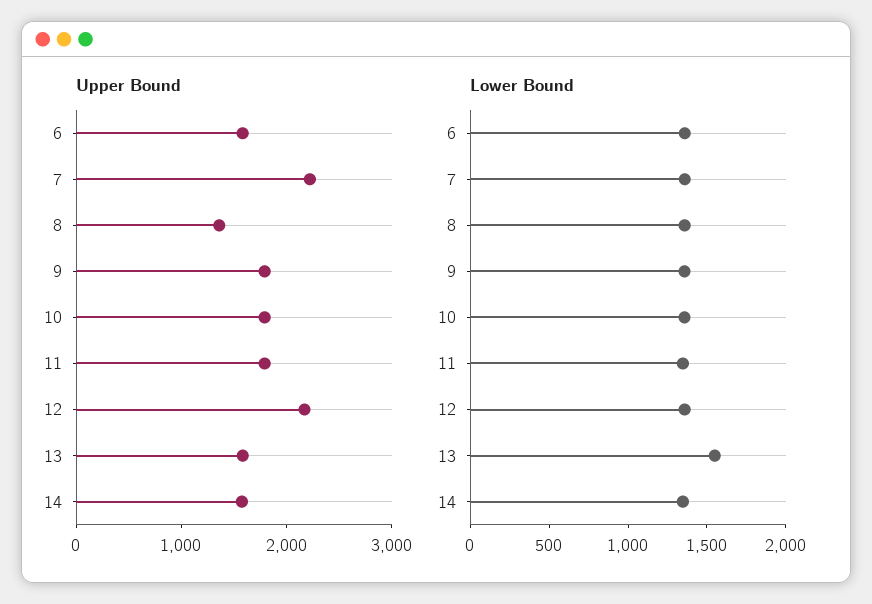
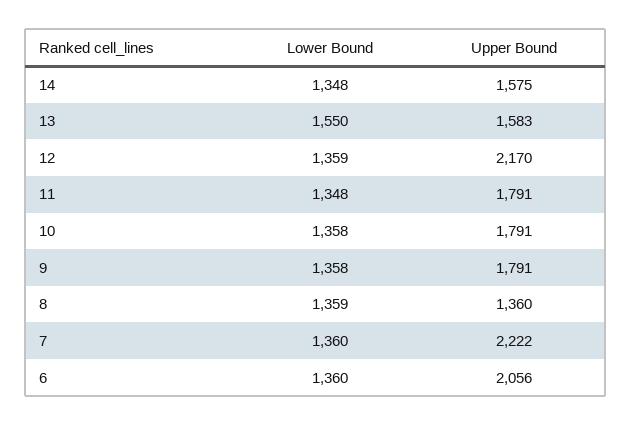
  {
    "Upper Bound": {
-     "6": 1600,
+     "6": 2056,
      "7": 2222,
      "8": 1360,
      "9": 1791,
      "10": 1791,
      "11": 1791,
      "12": 2170,
      "13": 1583,
      "14": 1575
    },
    "Lower Bound": {
      "6": 1360,
      "7": 1360,
      "8": 1359,
      "9": 1358,
      "10": 1358,
      "11": 1348,
      "12": 1359,
      "13": 1550,
      "14": 1348
    }
  }

